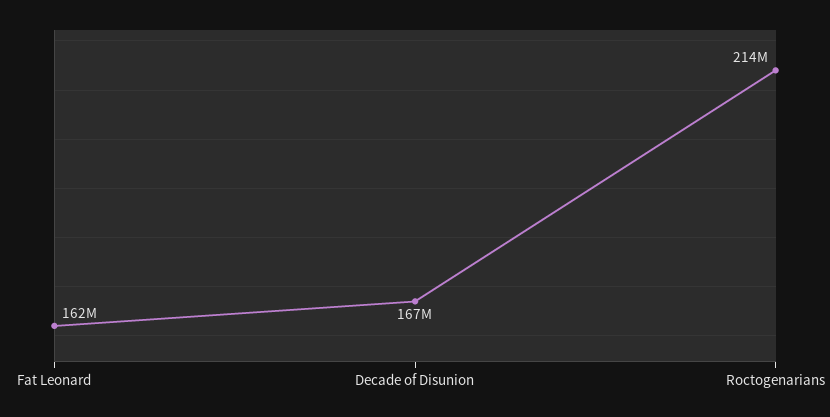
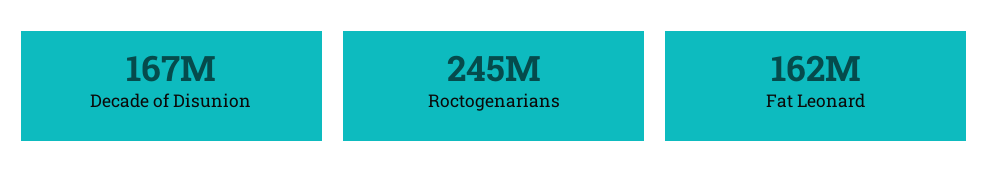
  {
    "Fat Leonard": 162000000,
    "Decade of Disunion": 167000000,
-   "Roctogenarians": 214000000
+   "Roctogenarians": 245000000
  }

